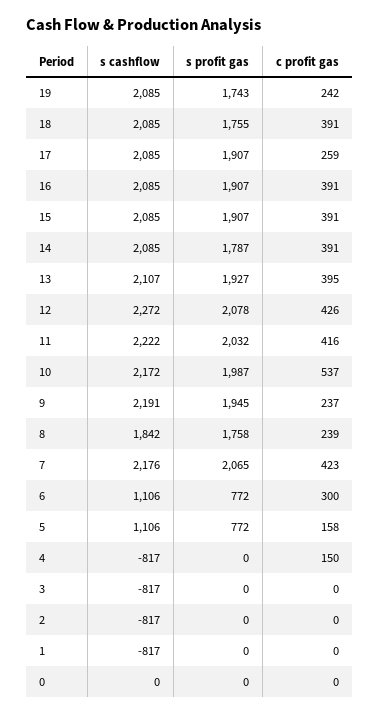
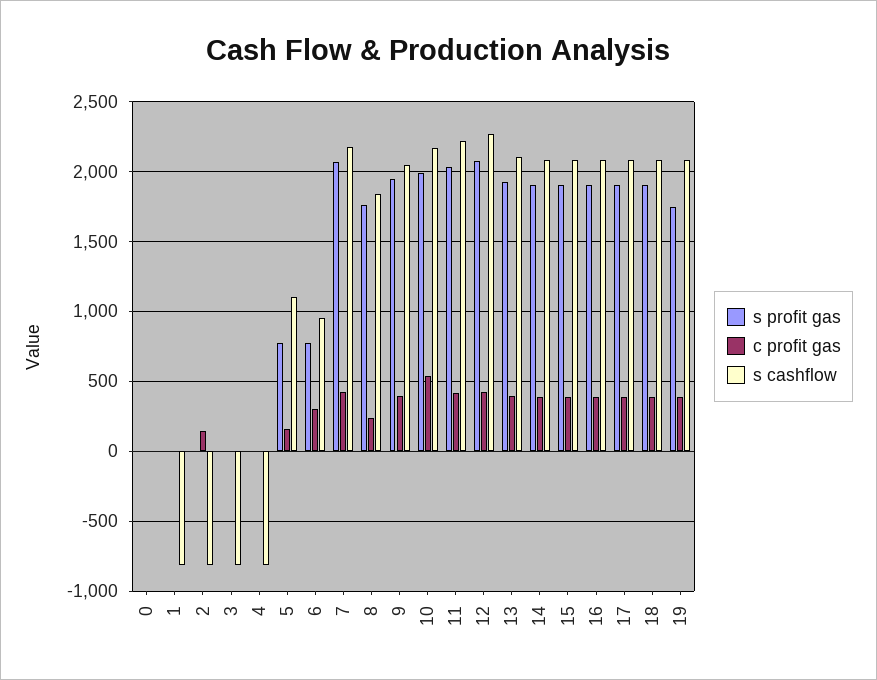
  {
    "s cashflow": {
      "19": 2085,
      "18": 2085,
      "17": 2085,
      "16": 2085,
      "15": 2085,
      "14": 2085,
      "13": 2107,
      "12": 2272,
      "11": 2222,
      "10": 2172,
-     "9": 2191,
+     "9": 2050,
      "8": 1842,
      "7": 2176,
-     "6": 1106,
+     "6": 950,
      "5": 1106,
      "4": -817,
      "3": -817,
      "2": -817,
      "1": -817,
      "0": 0
    },
    "s profit gas": {
      "19": 1743,
-     "18": 1755,
+     "18": 1900,
      "17": 1907,
      "16": 1907,
      "15": 1907,
-     "14": 1787,
+     "14": 1900,
      "13": 1927,
      "12": 2078,
      "11": 2032,
      "10": 1987,
      "9": 1945,
      "8": 1758,
      "7": 2065,
      "6": 772,
      "5": 772,
      "4": 0,
      "3": 0,
      "2": 0,
      "1": 0,
      "0": 0
    },
    "c profit gas": {
-     "19": 242,
+     "19": 400,
      "18": 391,
-     "17": 259,
+     "17": 400,
      "16": 391,
      "15": 391,
      "14": 391,
      "13": 395,
      "12": 426,
      "11": 416,
      "10": 537,
-     "9": 237,
+     "9": 400,
      "8": 239,
      "7": 423,
      "6": 300,
      "5": 158,
-     "4": 150,
+     "4": 0,
      "3": 0,
-     "2": 0,
+     "2": 150,
      "1": 0,
      "0": 0
    }
  }

